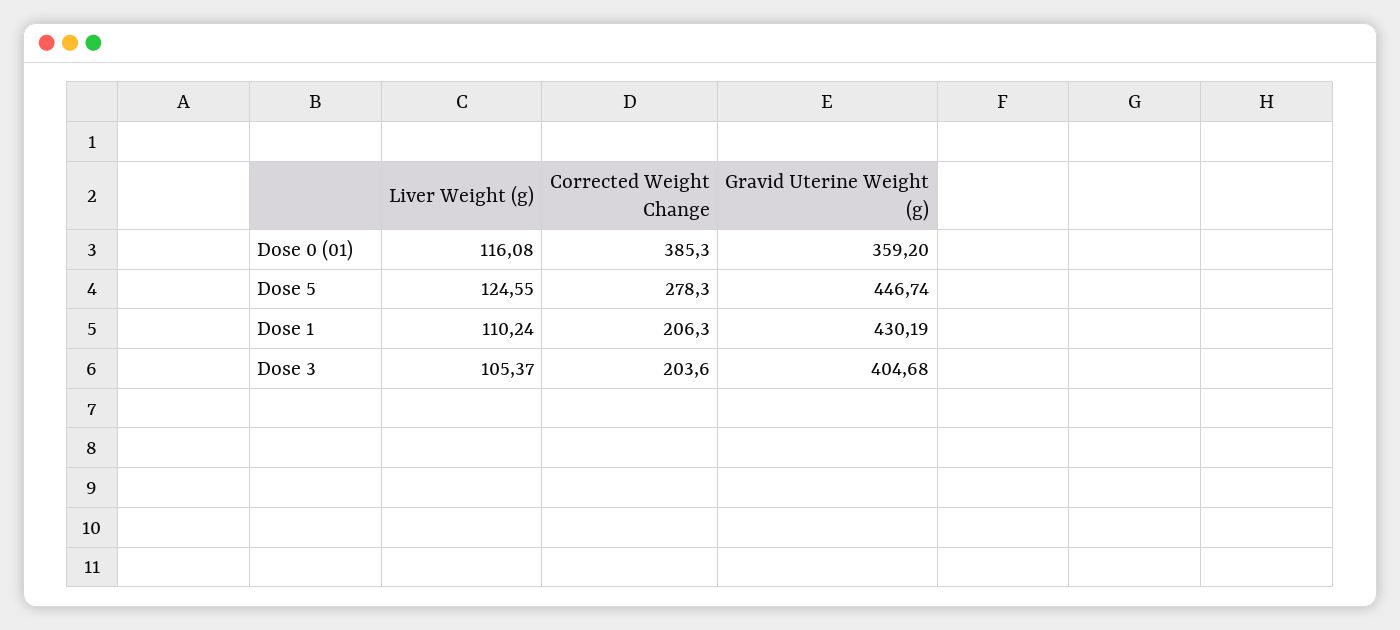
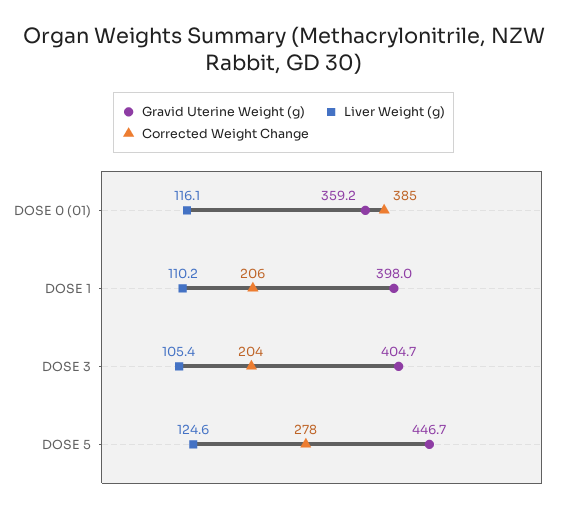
  {
    "Liver Weight (g)": {
      "Dose 0 (01)": 116.08,
      "Dose 5": 124.55,
      "Dose 1": 110.24,
      "Dose 3": 105.37
    },
    "Corrected Weight Change": {
      "Dose 0 (01)": 385.3,
      "Dose 5": 278.3,
      "Dose 1": 206.3,
      "Dose 3": 203.6
    },
    "Gravid Uterine Weight (g)": {
      "Dose 0 (01)": 359.2,
      "Dose 5": 446.74,
-     "Dose 1": 430.19,
+     "Dose 1": 398,
      "Dose 3": 404.68
    }
  }

